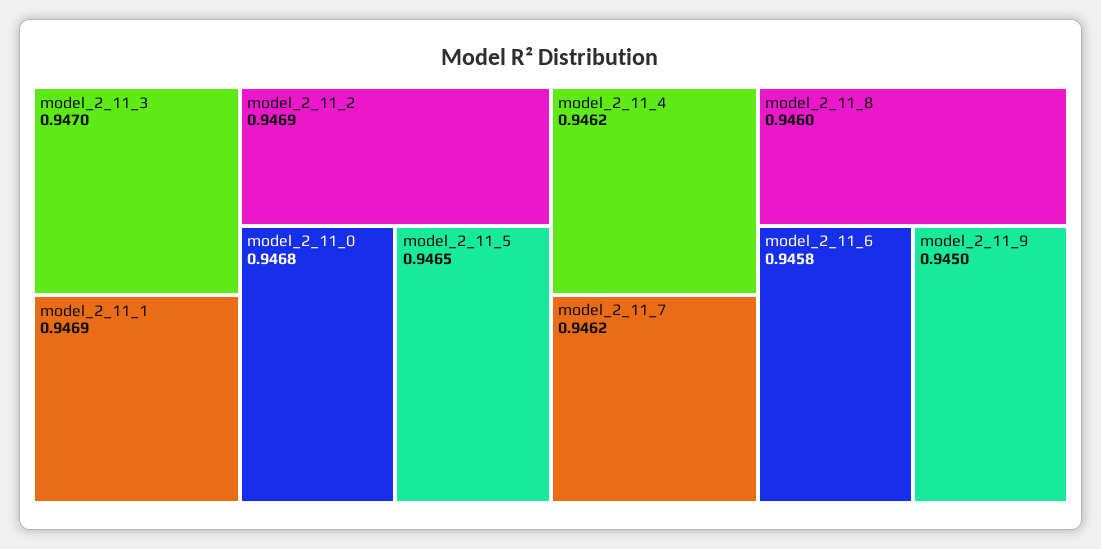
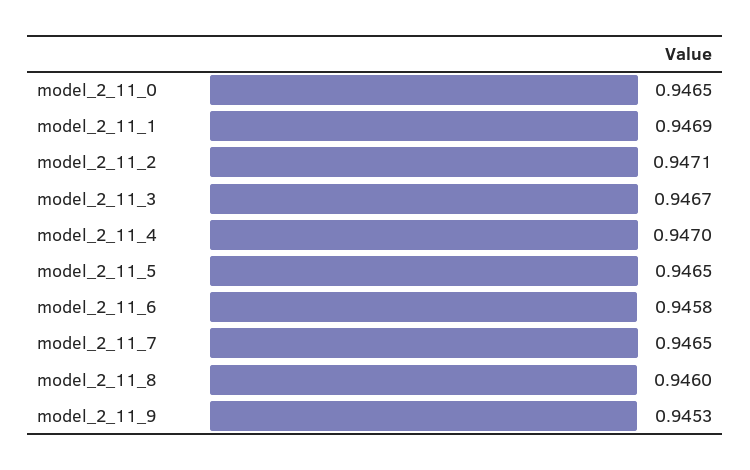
  {
-   "model_2_11_3": 0.947,
+   "model_2_11_3": 0.9467,
    "model_2_11_1": 0.9469,
-   "model_2_11_2": 0.9469,
+   "model_2_11_2": 0.9471,
-   "model_2_11_0": 0.9468,
+   "model_2_11_0": 0.9465,
    "model_2_11_5": 0.9465,
-   "model_2_11_4": 0.9462,
+   "model_2_11_4": 0.947,
-   "model_2_11_7": 0.9462,
+   "model_2_11_7": 0.9465,
    "model_2_11_8": 0.946,
    "model_2_11_6": 0.9458,
-   "model_2_11_9": 0.945
+   "model_2_11_9": 0.9453
  }

